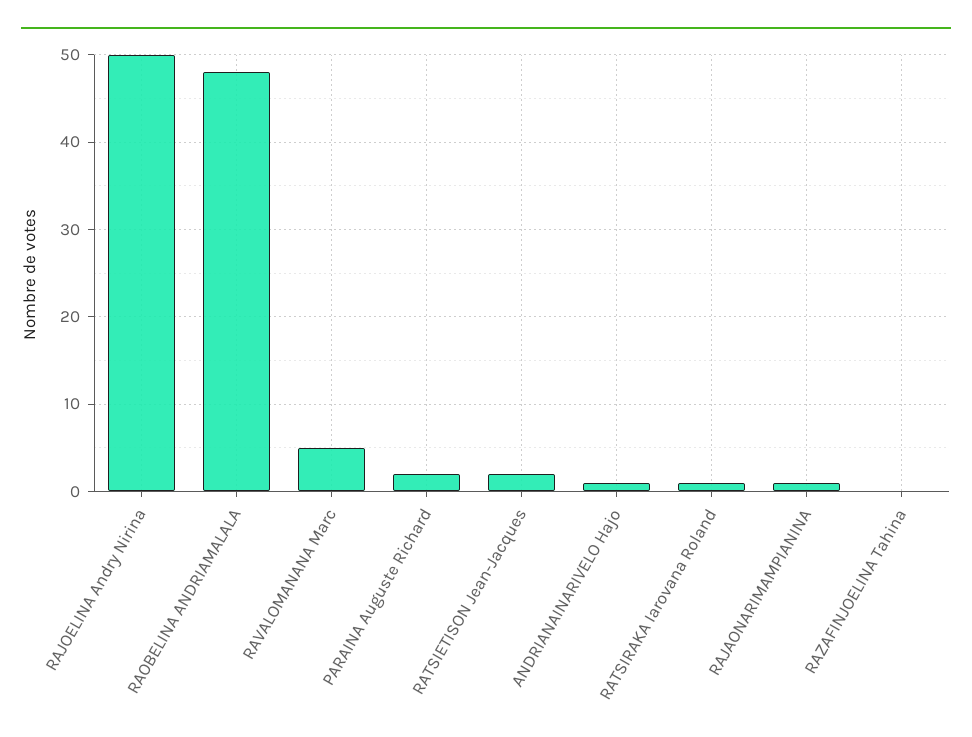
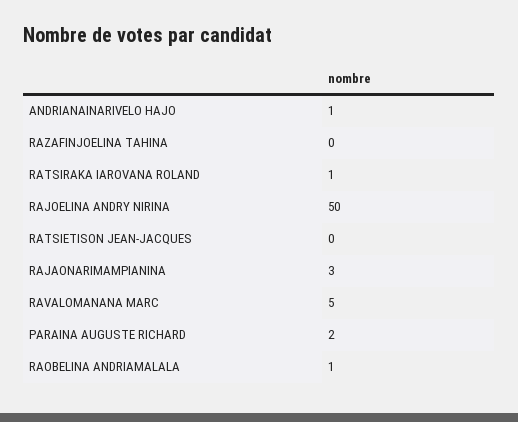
  {
    "RAJOELINA Andry Nirina": 50,
-   "RAOBELINA ANDRIAMALALA": 48,
+   "RAOBELINA ANDRIAMALALA": 1,
    "RAVALOMANANA Marc": 5,
    "PARAINA Auguste Richard": 2,
-   "RATSIETISON Jean-Jacques": 2,
+   "RATSIETISON Jean-Jacques": 0,
    "ANDRIANAINARIVELO Hajo": 1,
    "RATSIRAKA Iarovana Roland": 1,
-   "RAJAONARIMAMPIANINA": 1,
+   "RAJAONARIMAMPIANINA": 3,
    "RAZAFINJOELINA Tahina": 0
  }

